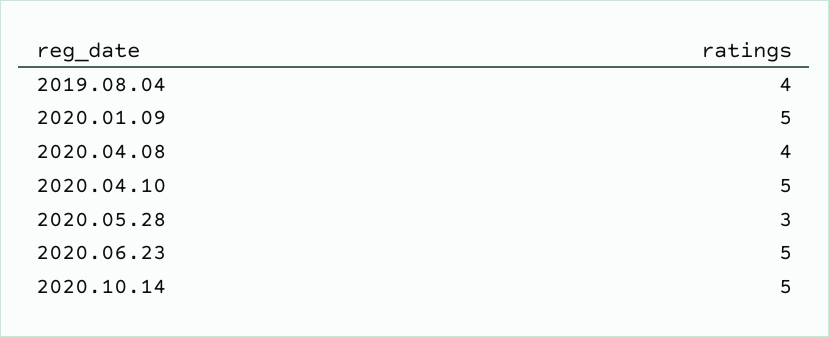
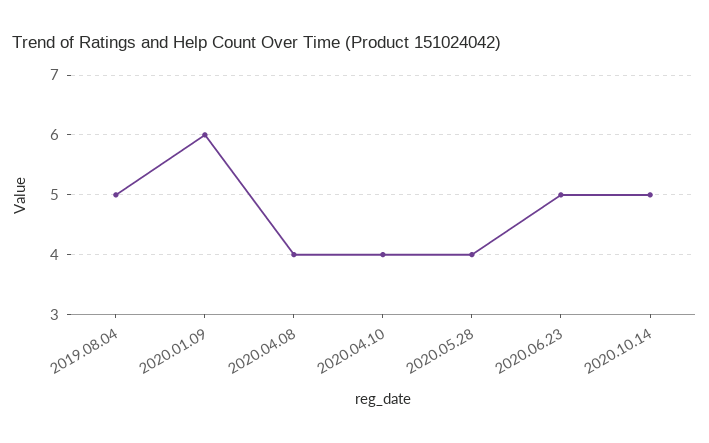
  {
-   "2019.08.04": 4,
+   "2019.08.04": 5,
-   "2020.01.09": 5,
+   "2020.01.09": 6,
    "2020.04.08": 4,
-   "2020.04.10": 5,
+   "2020.04.10": 4,
-   "2020.05.28": 3,
+   "2020.05.28": 4,
    "2020.06.23": 5,
    "2020.10.14": 5
  }

